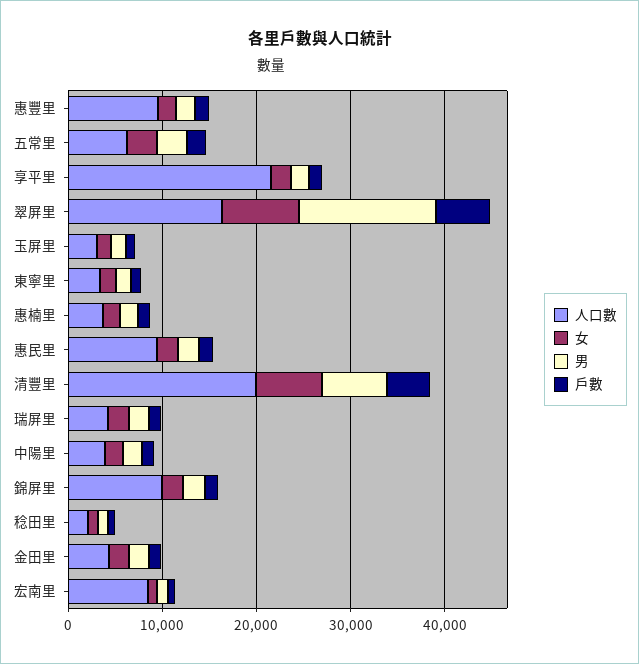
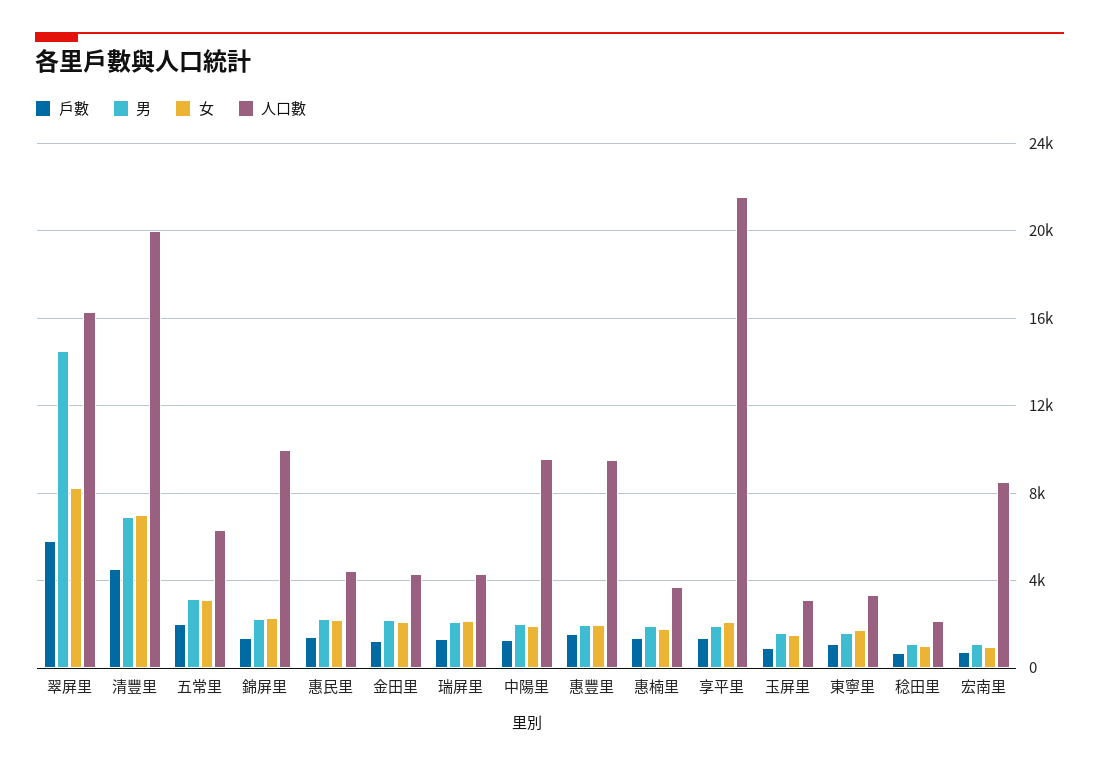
  {
    "人口數": {
      "惠豐里": 9500,
      "五常里": 6500,
      "享平里": 21500,
      "翠屏里": 16500,
      "玉屏里": 3000,
      "東寧里": 3500,
      "惠楠里": 3500,
-     "惠民里": 10000,
+     "惠民里": 4500,
      "清豐里": 20000,
      "瑞屏里": 4500,
-     "中陽里": 4000,
+     "中陽里": 9500,
      "錦屏里": 10000,
      "稔田里": 2000,
      "金田里": 4500,
      "宏南里": 8500
    },
    "女": {
      "惠豐里": 2000,
      "五常里": 3000,
      "享平里": 2000,
      "翠屏里": 8000,
      "玉屏里": 1500,
      "東寧里": 2000,
      "惠楠里": 2000,
      "惠民里": 2000,
      "清豐里": 7000,
      "瑞屏里": 2000,
      "中陽里": 2000,
      "錦屏里": 2500,
      "稔田里": 1000,
      "金田里": 2000,
      "宏南里": 1000
    },
    "男": {
      "惠豐里": 2000,
      "五常里": 3000,
      "享平里": 2000,
      "翠屏里": 14500,
      "玉屏里": 1500,
      "東寧里": 1500,
      "惠楠里": 2000,
      "惠民里": 2000,
      "清豐里": 7000,
      "瑞屏里": 2000,
      "中陽里": 2000,
      "錦屏里": 2500,
      "稔田里": 1000,
      "金田里": 2000,
      "宏南里": 1000
    },
    "戶數": {
      "惠豐里": 1500,
      "五常里": 2000,
      "享平里": 1500,
      "翠屏里": 6000,
      "玉屏里": 1000,
      "東寧里": 1000,
      "惠楠里": 1500,
      "惠民里": 1500,
      "清豐里": 4500,
      "瑞屏里": 1500,
      "中陽里": 1500,
      "錦屏里": 1500,
      "稔田里": 500,
      "金田里": 1500,
      "宏南里": 500
    }
  }

